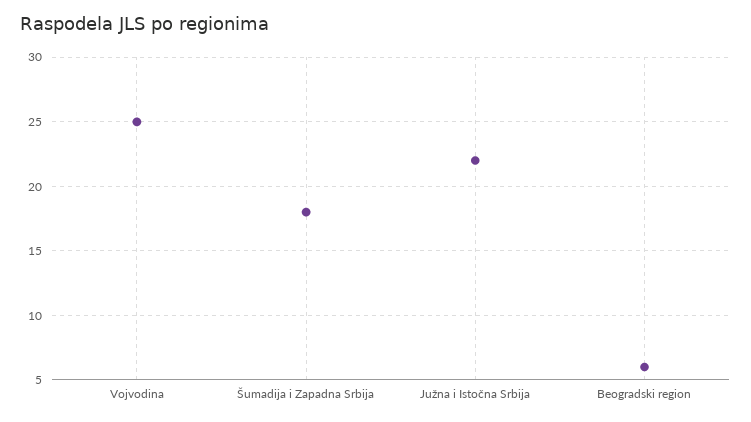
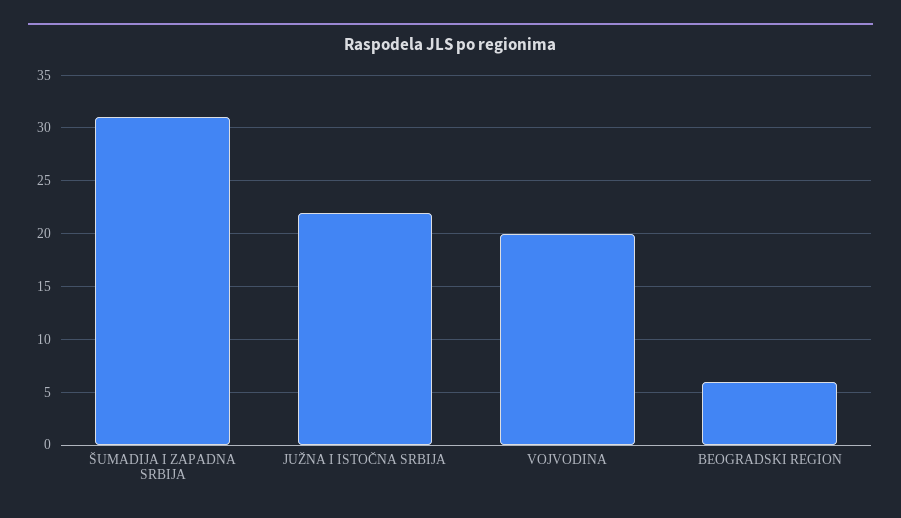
  {
-   "Vojvodina": 25,
+   "Vojvodina": 20,
-   "Šumadija i Zapadna Srbija": 18,
+   "Šumadija i Zapadna Srbija": 31,
    "Južna i Istočna Srbija": 22,
    "Beogradski region": 6
  }

